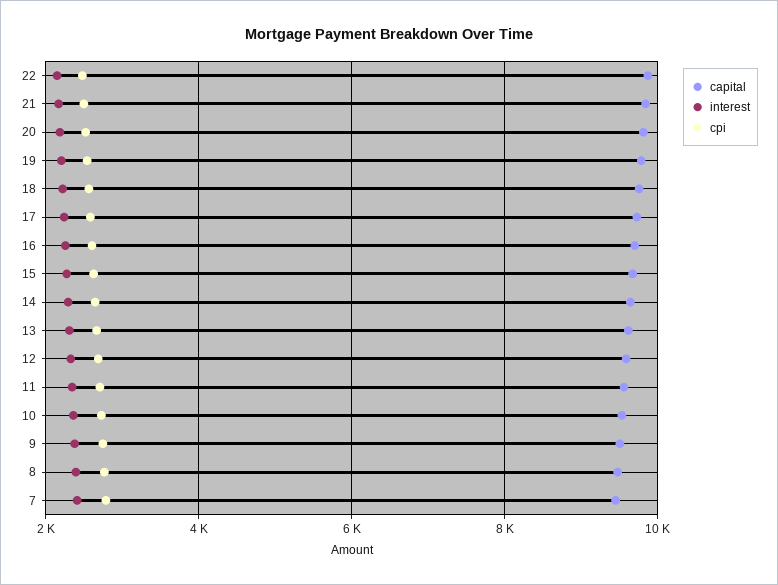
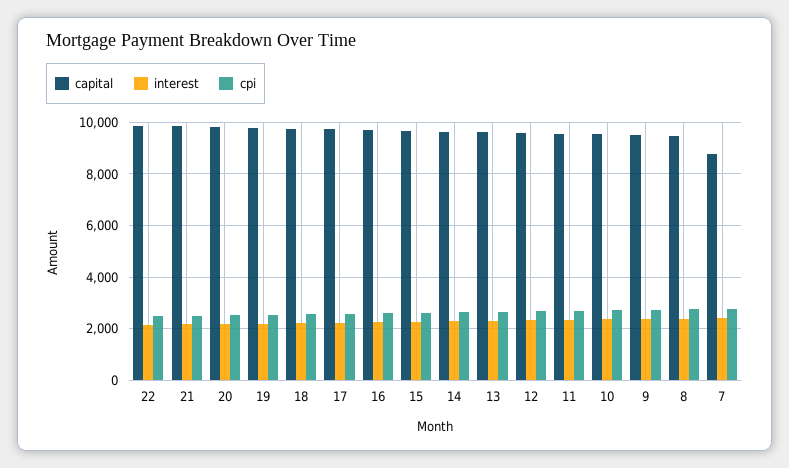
  {
    "capital": {
      "22": 9800,
      "21": 9800,
      "20": 9800,
      "19": 9800,
      "18": 9800,
      "17": 9800,
      "16": 9800,
      "15": 9600,
      "14": 9600,
      "13": 9600,
      "12": 9600,
      "11": 9600,
      "10": 9600,
      "9": 9600,
      "8": 9400,
-     "7": 9400
+     "7": 8750
    },
    "interest": {
      "22": 2200,
      "21": 2200,
      "20": 2200,
      "19": 2200,
      "18": 2200,
      "17": 2200,
      "16": 2200,
      "15": 2200,
      "14": 2200,
      "13": 2400,
      "12": 2400,
      "11": 2400,
      "10": 2400,
      "9": 2400,
      "8": 2400,
      "7": 2400
    },
    "cpi": {
      "22": 2400,
      "21": 2400,
      "20": 2600,
      "19": 2600,
      "18": 2600,
      "17": 2600,
      "16": 2600,
      "15": 2600,
      "14": 2600,
      "13": 2600,
      "12": 2600,
      "11": 2800,
      "10": 2800,
      "9": 2800,
      "8": 2800,
      "7": 2800
    }
  }

